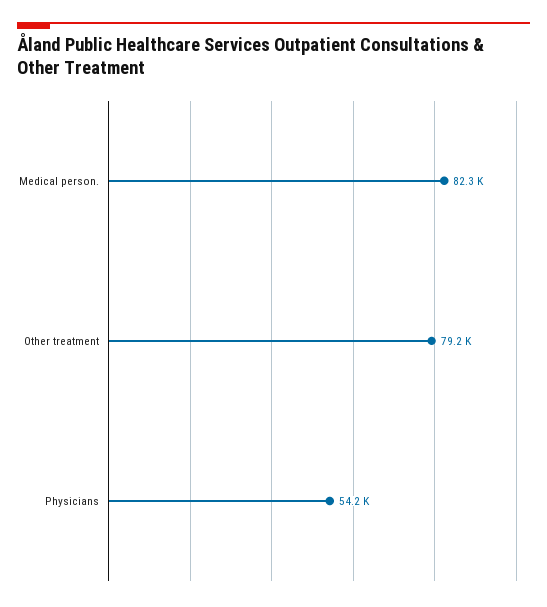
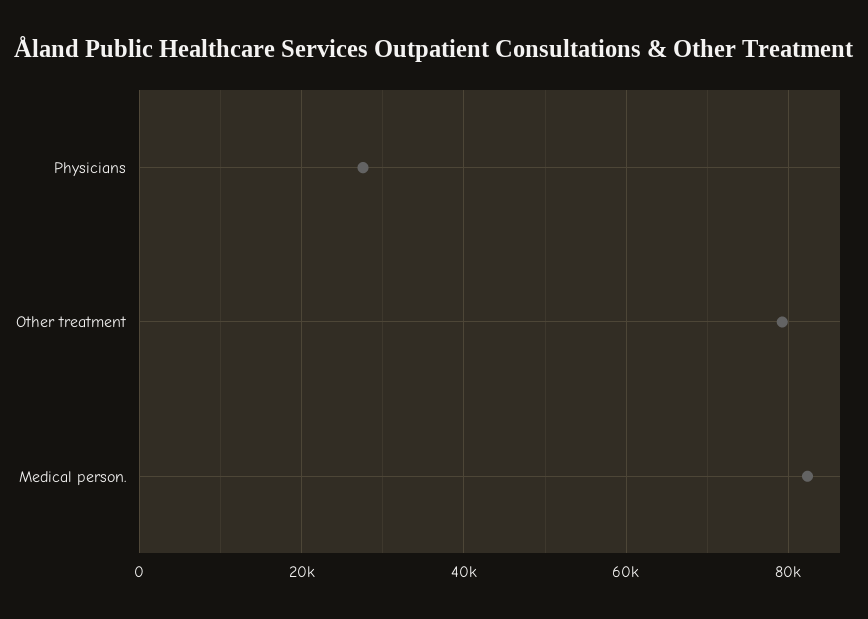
  {
    "Medical person.": 82300,
    "Other treatment": 79200,
-   "Physicians": 54200
+   "Physicians": 28000
  }

